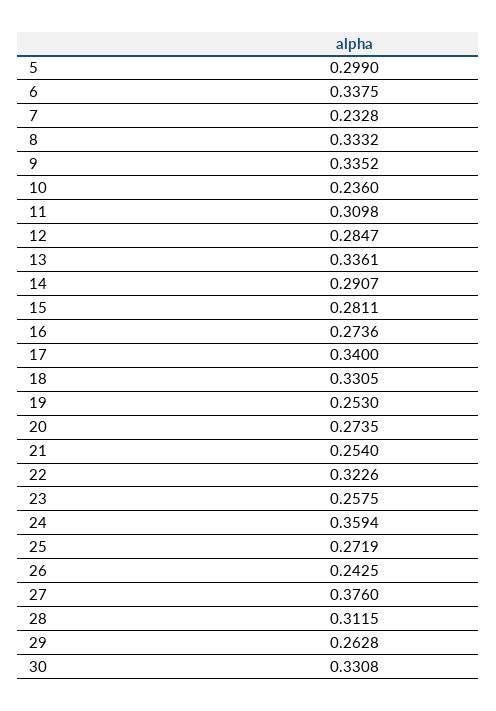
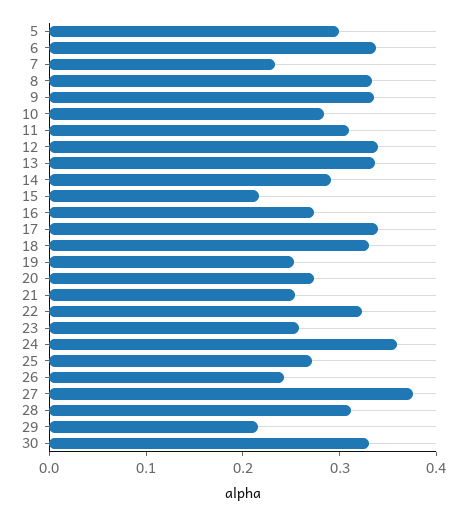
  {
    "5": 0.299,
    "6": 0.3375,
    "7": 0.2328,
    "8": 0.3332,
    "9": 0.3352,
-   "10": 0.236,
+   "10": 0.28,
    "11": 0.3098,
-   "12": 0.2847,
+   "12": 0.34,
    "13": 0.3361,
    "14": 0.2907,
-   "15": 0.2811,
+   "15": 0.22,
    "16": 0.2736,
    "17": 0.34,
    "18": 0.3305,
    "19": 0.253,
    "20": 0.2735,
    "21": 0.254,
    "22": 0.3226,
    "23": 0.2575,
    "24": 0.3594,
    "25": 0.2719,
    "26": 0.2425,
    "27": 0.376,
    "28": 0.3115,
-   "29": 0.2628,
+   "29": 0.22,
    "30": 0.3308
  }

